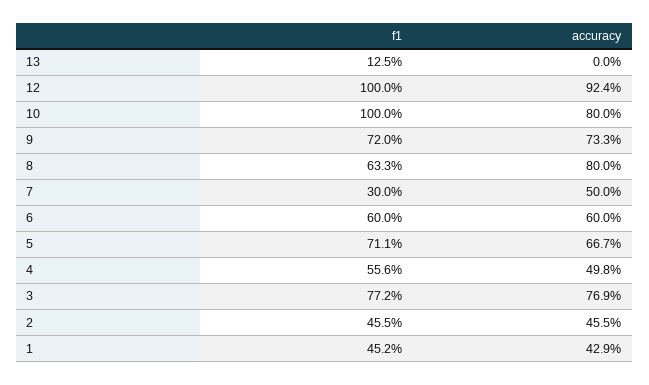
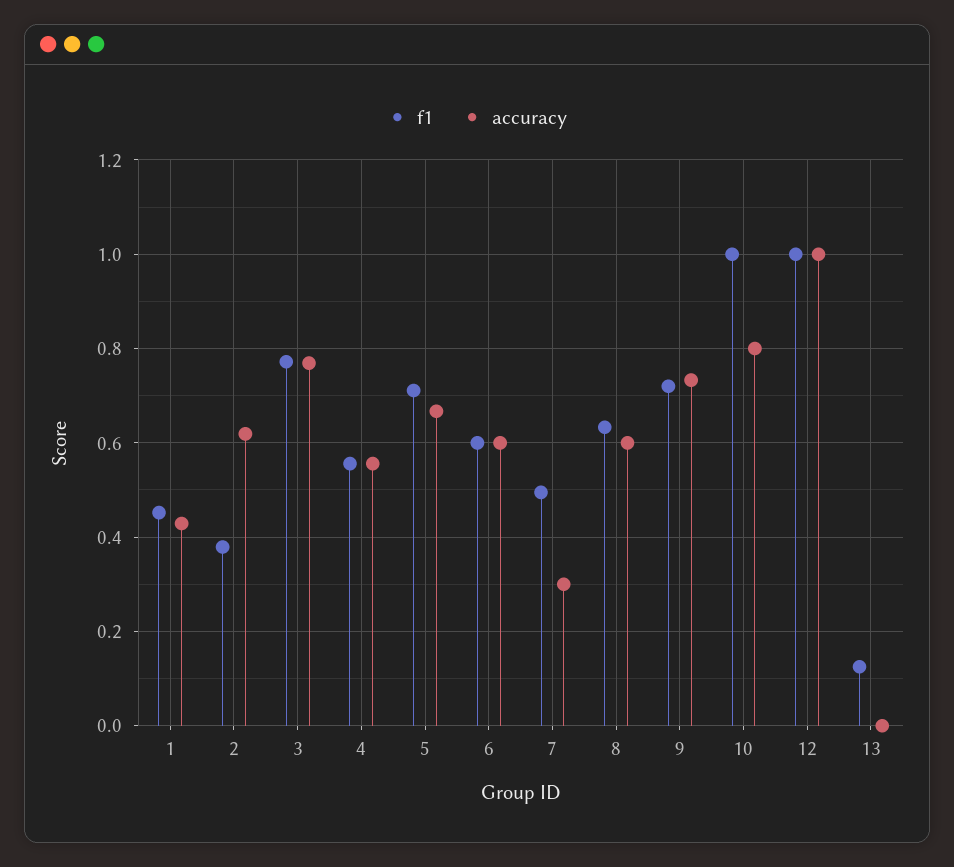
  {
    "f1": {
      "13": 0.125,
      "12": 1,
      "10": 1,
      "9": 0.72,
      "8": 0.633,
-     "7": 0.3,
+     "7": 0.5,
      "6": 0.6,
      "5": 0.711,
      "4": 0.556,
      "3": 0.772,
-     "2": 0.455,
+     "2": 0.38,
      "1": 0.452
    },
    "accuracy": {
      "13": 0,
-     "12": 0.924,
+     "12": 1,
      "10": 0.8,
      "9": 0.733,
-     "8": 0.8,
+     "8": 0.6,
-     "7": 0.5,
+     "7": 0.3,
      "6": 0.6,
      "5": 0.667,
-     "4": 0.498,
+     "4": 0.56,
      "3": 0.769,
-     "2": 0.455,
+     "2": 0.62,
      "1": 0.429
    }
  }

